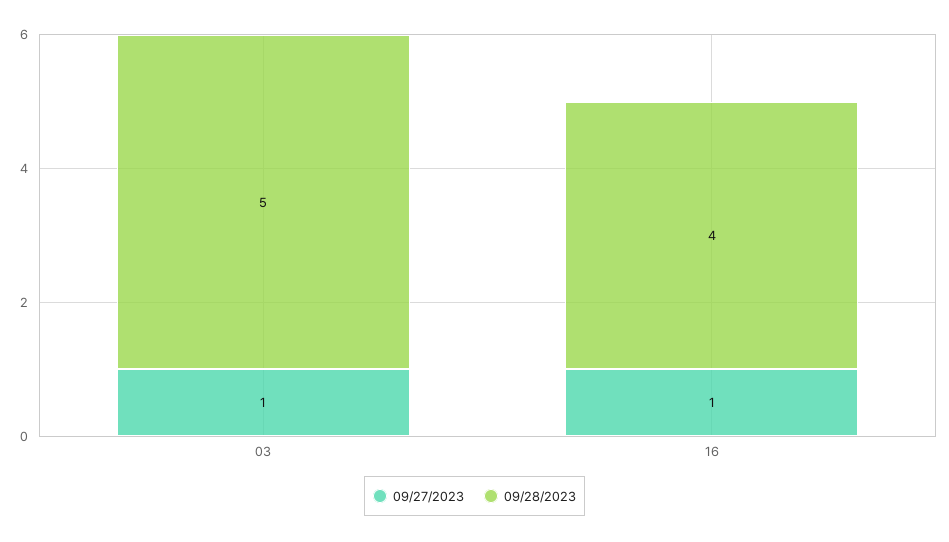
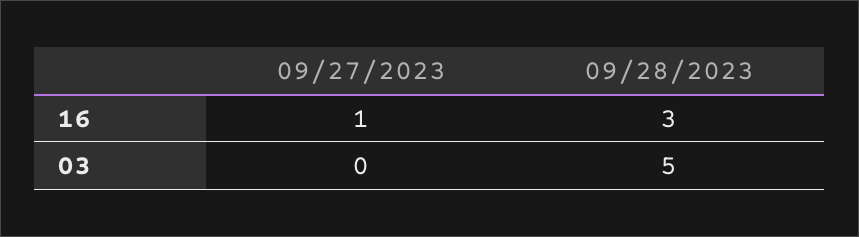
  {
    "09/27/2023": {
-     "03": 1,
+     "03": 0,
      "16": 1
    },
    "09/28/2023": {
      "03": 5,
-     "16": 4
+     "16": 3
    }
  }

